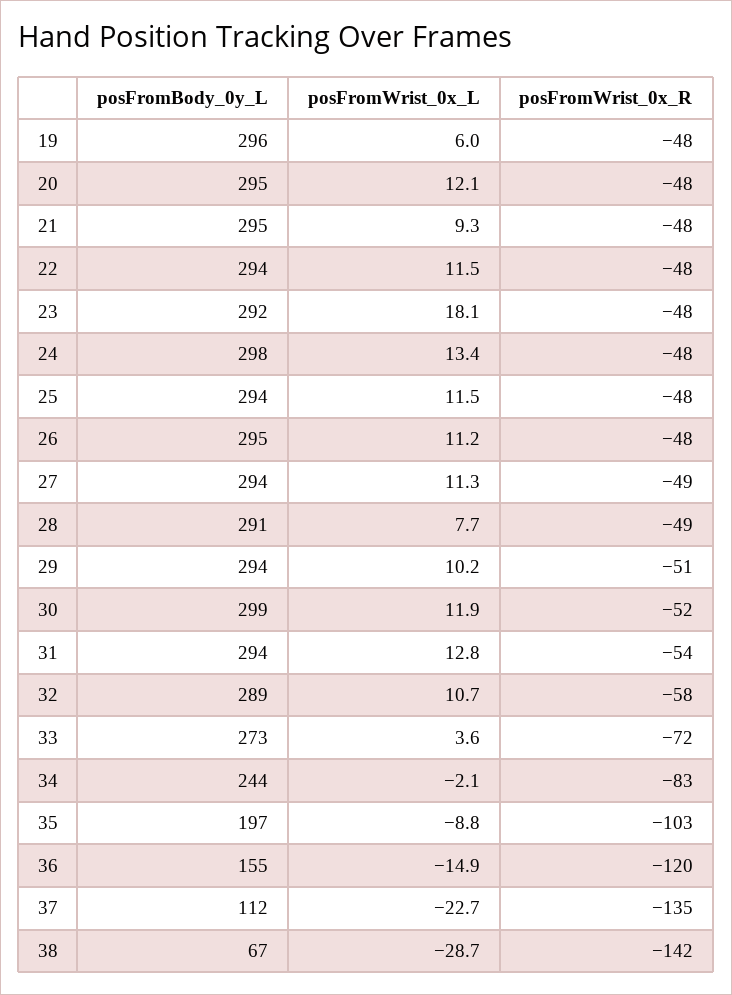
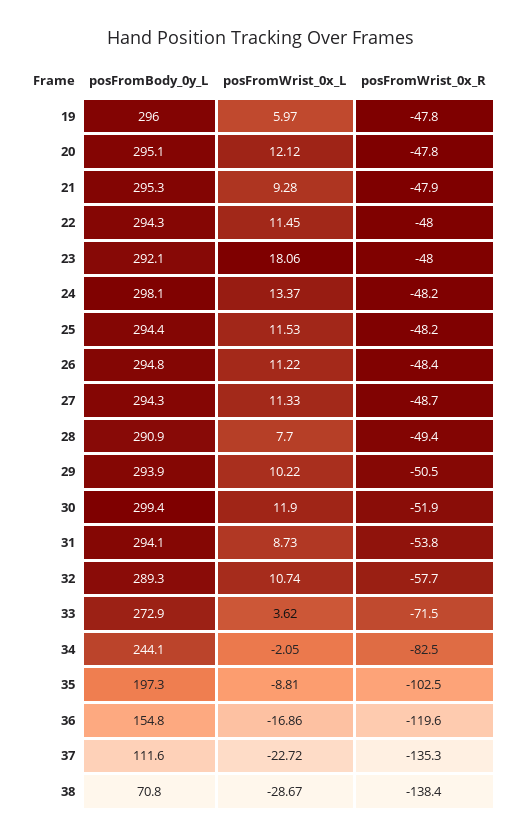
  {
    "posFromBody_0y_L": {
      "19": 296,
      "20": 295.1,
      "21": 295.3,
      "22": 294.3,
      "23": 292.1,
      "24": 298.1,
      "25": 294.4,
      "26": 294.8,
      "27": 294.3,
      "28": 290.9,
      "29": 293.9,
      "30": 299.4,
      "31": 294.1,
      "32": 289.3,
      "33": 272.9,
      "34": 244.1,
      "35": 197.3,
      "36": 154.8,
      "37": 111.6,
-     "38": 67
+     "38": 70.8
    },
    "posFromWrist_0x_L": {
      "19": 5.97,
      "20": 12.12,
      "21": 9.28,
      "22": 11.45,
      "23": 18.06,
      "24": 13.37,
      "25": 11.53,
      "26": 11.22,
      "27": 11.33,
      "28": 7.7,
      "29": 10.22,
      "30": 11.9,
-     "31": 12.8,
+     "31": 8.73,
      "32": 10.74,
      "33": 3.62,
      "34": -2.05,
      "35": -8.81,
-     "36": -14.9,
+     "36": -16.86,
      "37": -22.72,
      "38": -28.67
    },
    "posFromWrist_0x_R": {
      "19": -47.8,
      "20": -47.8,
      "21": -47.9,
      "22": -48,
      "23": -48,
      "24": -48.2,
      "25": -48.2,
      "26": -48.4,
      "27": -48.7,
      "28": -49.4,
      "29": -50.5,
      "30": -51.9,
      "31": -53.8,
      "32": -57.7,
      "33": -71.5,
      "34": -82.5,
      "35": -102.5,
      "36": -119.6,
      "37": -135.3,
-     "38": -142
+     "38": -138.4
    }
  }

